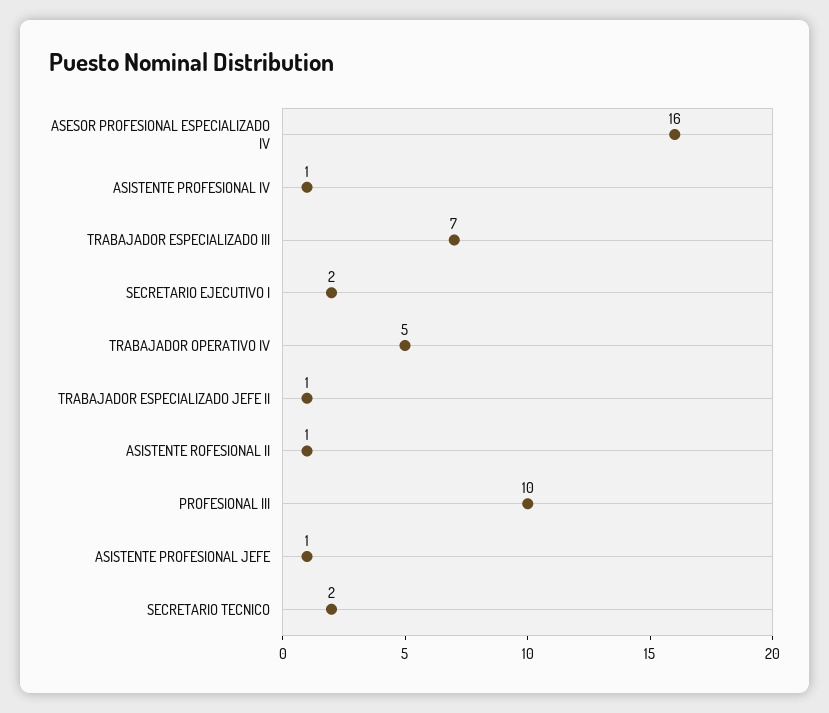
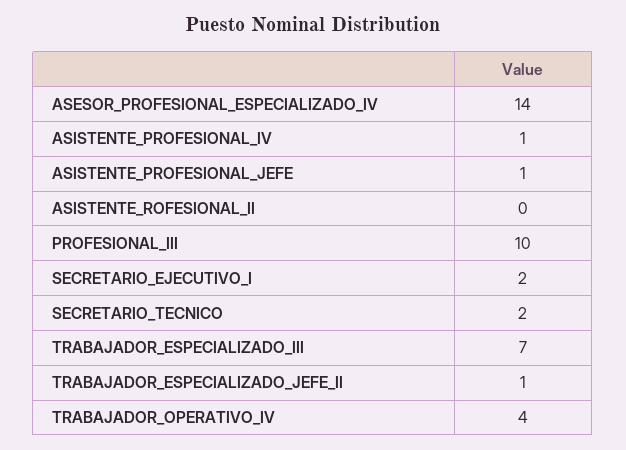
  {
-   "ASESOR PROFESIONAL ESPECIALIZADO IV": 16,
+   "ASESOR PROFESIONAL ESPECIALIZADO IV": 14,
    "ASISTENTE PROFESIONAL IV": 1,
    "TRABAJADOR ESPECIALIZADO III": 7,
    "SECRETARIO EJECUTIVO I": 2,
-   "TRABAJADOR OPERATIVO IV": 5,
+   "TRABAJADOR OPERATIVO IV": 4,
    "TRABAJADOR ESPECIALIZADO JEFE II": 1,
-   "ASISTENTE ROFESIONAL II": 1,
+   "ASISTENTE ROFESIONAL II": 0,
    "PROFESIONAL III": 10,
    "ASISTENTE PROFESIONAL JEFE": 1,
    "SECRETARIO TECNICO": 2
  }

